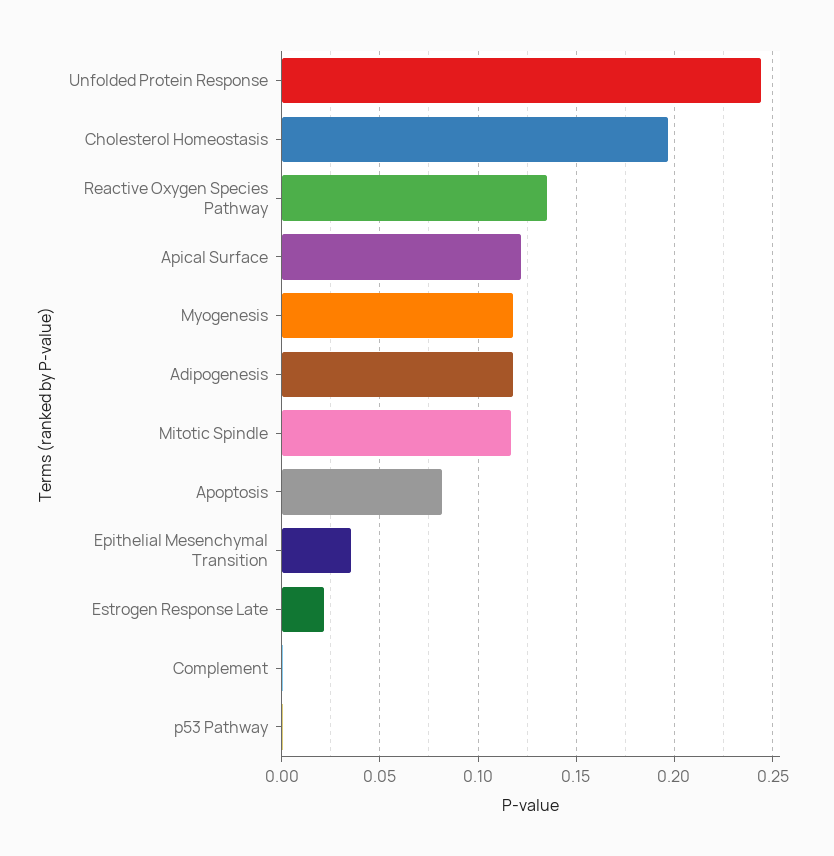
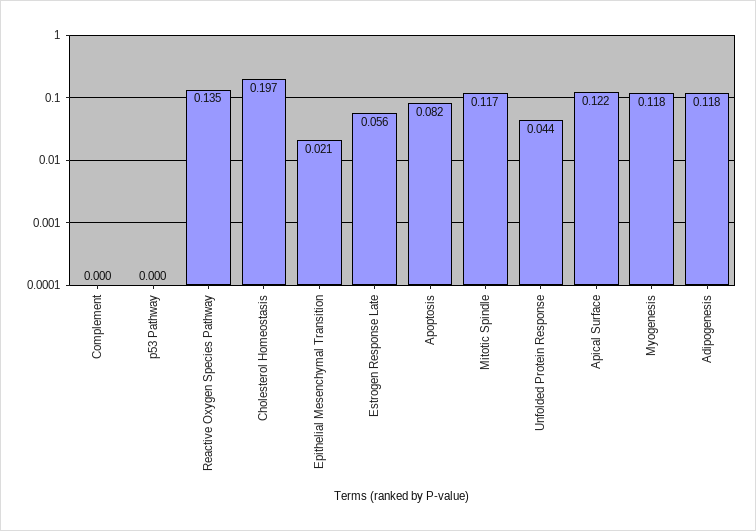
  {
-   "Unfolded Protein Response": 0.245,
+   "Unfolded Protein Response": 0.044,
    "Cholesterol Homeostasis": 0.197,
    "Reactive Oxygen Species Pathway": 0.135,
    "Apical Surface": 0.122,
    "Myogenesis": 0.118,
    "Adipogenesis": 0.118,
    "Mitotic Spindle": 0.117,
    "Apoptosis": 0.082,
-   "Epithelial Mesenchymal Transition": 0.035,
+   "Epithelial Mesenchymal Transition": 0.021,
-   "Estrogen Response Late": 0.02,
+   "Estrogen Response Late": 0.056,
    "Complement": 0,
    "p53 Pathway": 0
  }

